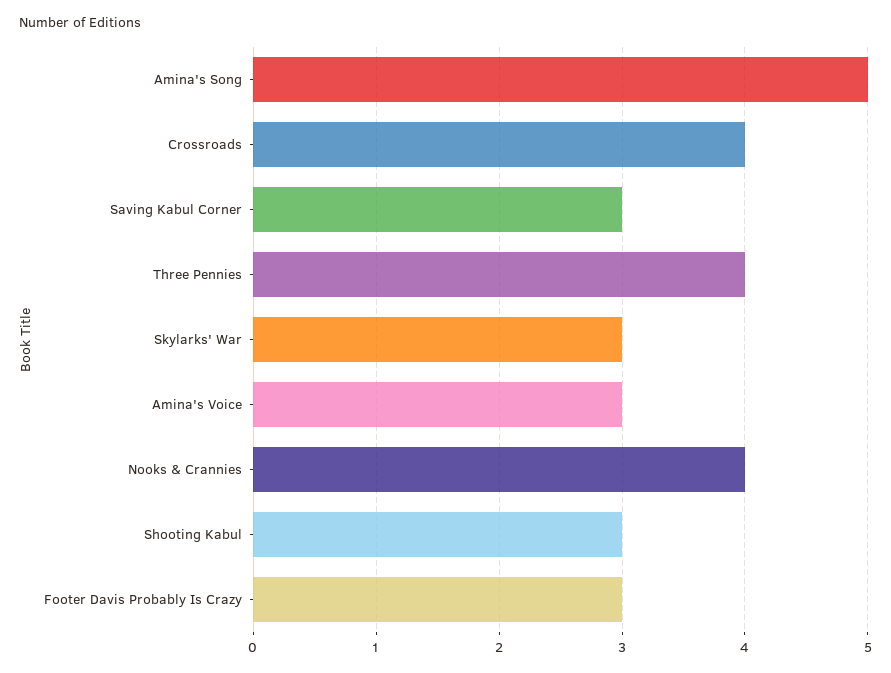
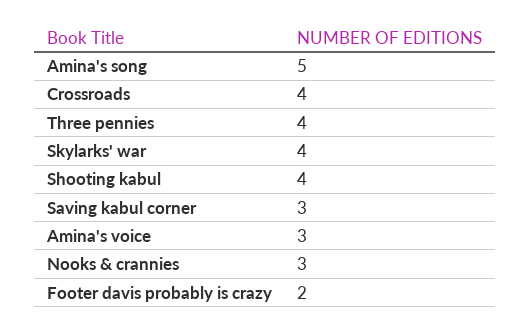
  {
    "Amina's Song": 5,
    "Crossroads": 4,
    "Saving Kabul Corner": 3,
    "Three Pennies": 4,
-   "Skylarks' War": 3,
+   "Skylarks' War": 4,
    "Amina's Voice": 3,
-   "Nooks & Crannies": 4,
+   "Nooks & Crannies": 3,
-   "Shooting Kabul": 3,
+   "Shooting Kabul": 4,
-   "Footer Davis Probably Is Crazy": 3
+   "Footer Davis Probably Is Crazy": 2
  }

